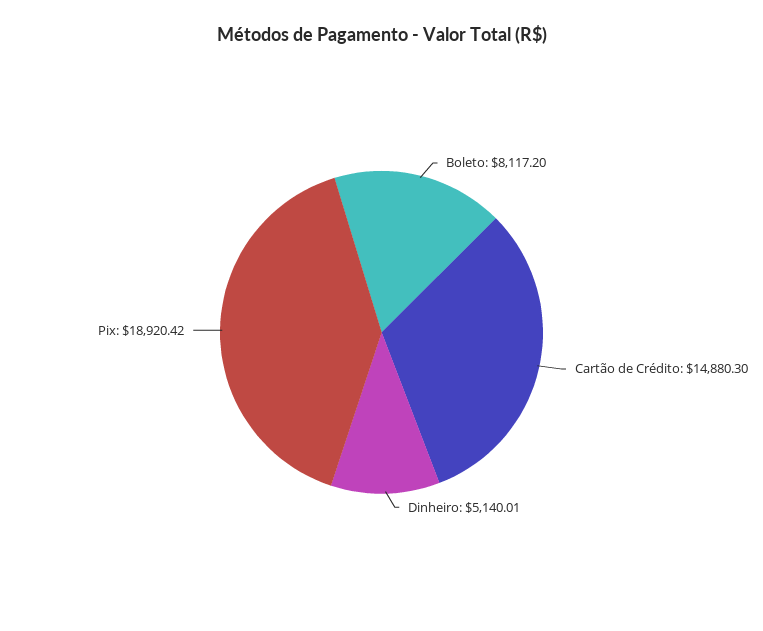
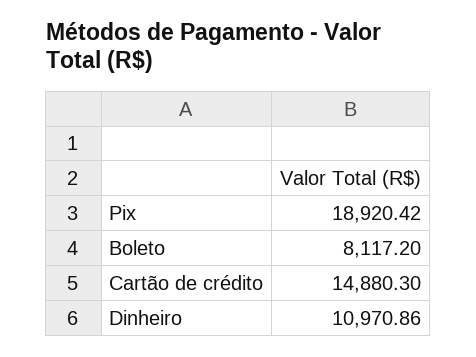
  {
    "Boleto": 8117.2,
    "Cartão de Crédito": 14880.3,
-   "Dinheiro": 5140.01,
+   "Dinheiro": 10970.86,
    "Pix": 18920.42
  }

